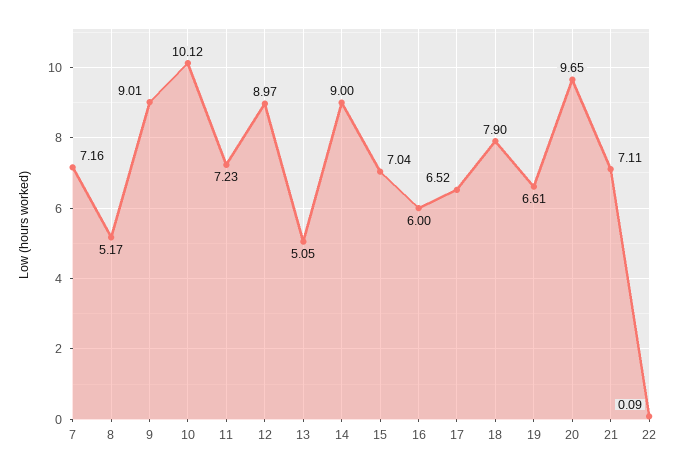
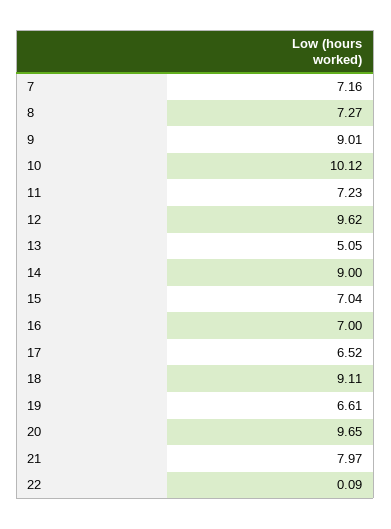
  {
    "7": 7.16,
-   "8": 5.17,
+   "8": 7.27,
    "9": 9.01,
    "10": 10.12,
    "11": 7.23,
-   "12": 8.97,
+   "12": 9.62,
    "13": 5.05,
    "14": 9,
    "15": 7.04,
-   "16": 6,
+   "16": 7,
    "17": 6.52,
-   "18": 7.9,
+   "18": 9.11,
    "19": 6.61,
    "20": 9.65,
-   "21": 7.11,
+   "21": 7.97,
    "22": 0.09
  }

